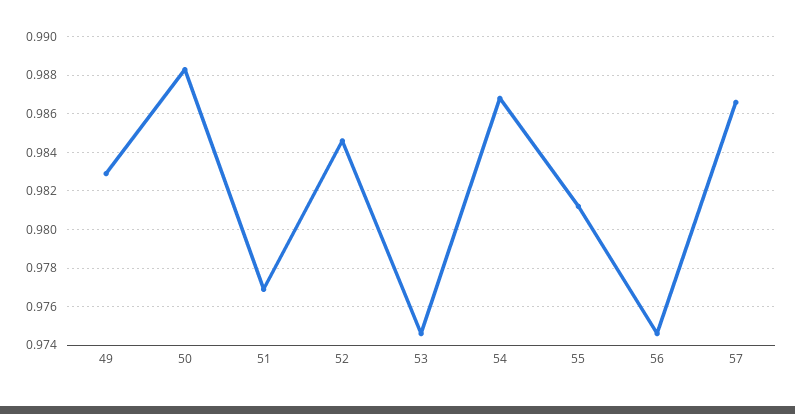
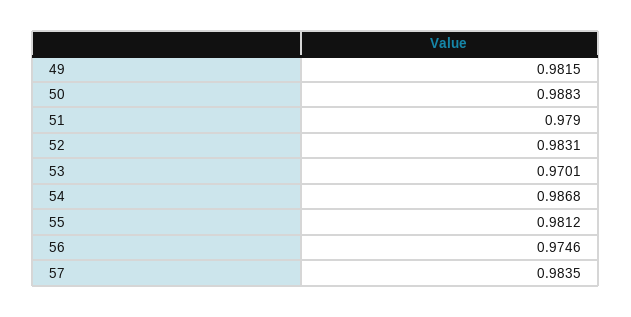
  {
-   "49": 0.983,
+   "49": 0.9815,
    "50": 0.9883,
-   "51": 0.977,
+   "51": 0.979,
-   "52": 0.9845,
+   "52": 0.9831,
-   "53": 0.9745,
+   "53": 0.9701,
    "54": 0.9868,
    "55": 0.9812,
    "56": 0.9746,
-   "57": 0.9865
+   "57": 0.9835
  }

